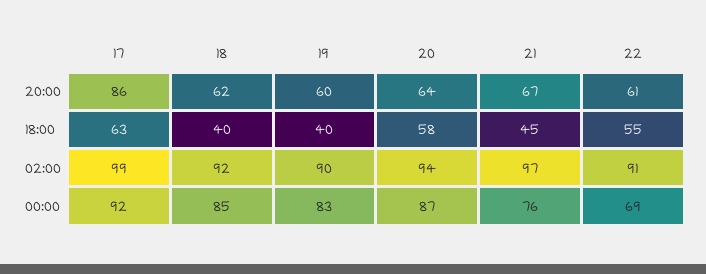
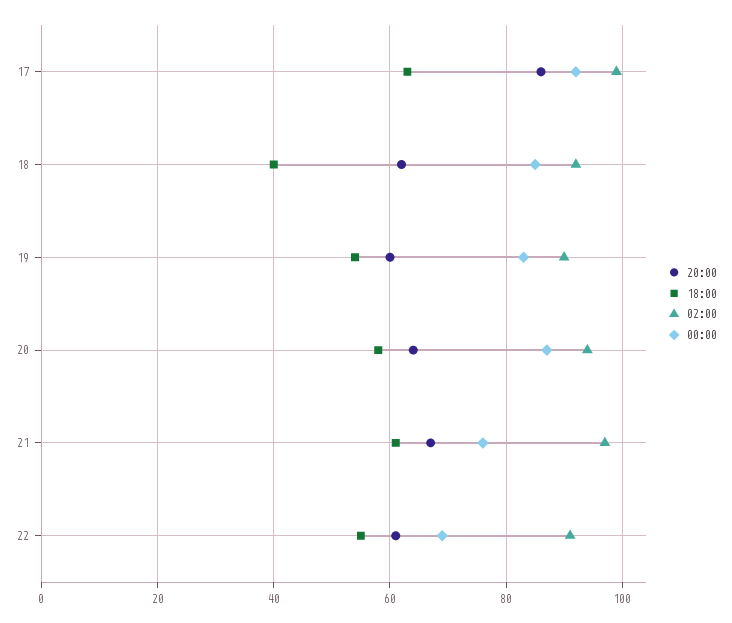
  {
    "20:00": {
      "17": 86,
      "18": 62,
      "19": 60,
      "20": 64,
      "21": 67,
      "22": 61
    },
    "18:00": {
      "17": 63,
      "18": 40,
-     "19": 40,
+     "19": 55,
      "20": 58,
-     "21": 45,
+     "21": 60,
      "22": 55
    },
    "02:00": {
      "17": 99,
      "18": 92,
      "19": 90,
      "20": 94,
      "21": 97,
      "22": 91
    },
    "00:00": {
      "17": 92,
      "18": 85,
      "19": 83,
      "20": 87,
      "21": 76,
      "22": 69
    }
  }

